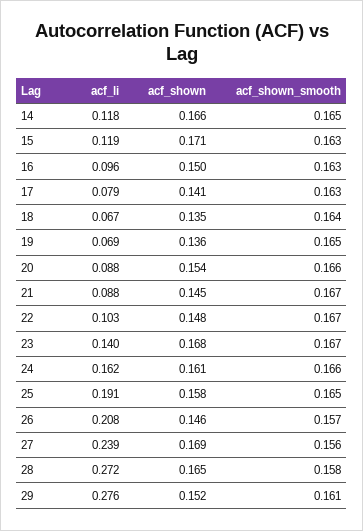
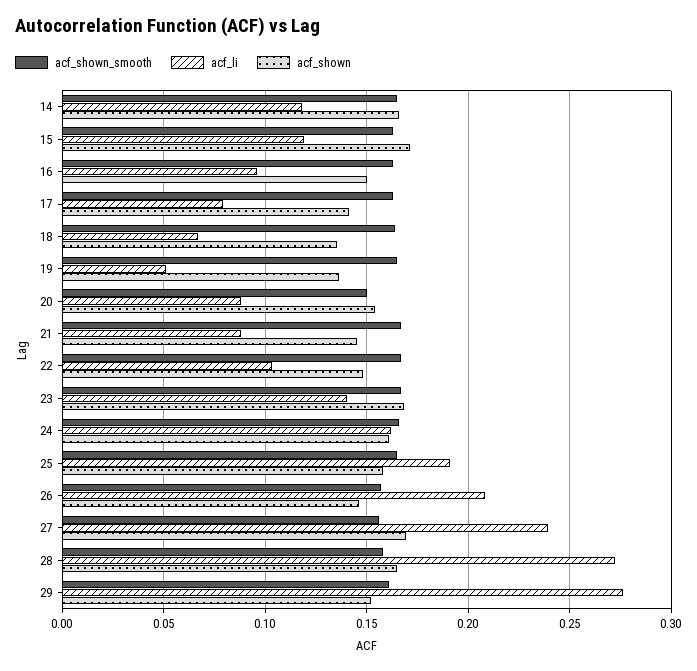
  {
    "acf_li": {
      "14": 0.118,
      "15": 0.119,
      "16": 0.096,
      "17": 0.079,
      "18": 0.067,
-     "19": 0.069,
+     "19": 0.05,
      "20": 0.088,
      "21": 0.088,
      "22": 0.103,
      "23": 0.14,
      "24": 0.162,
      "25": 0.191,
      "26": 0.208,
      "27": 0.239,
      "28": 0.272,
      "29": 0.276
    },
    "acf_shown": {
      "14": 0.166,
      "15": 0.171,
      "16": 0.15,
      "17": 0.141,
      "18": 0.135,
      "19": 0.136,
      "20": 0.154,
      "21": 0.145,
      "22": 0.148,
      "23": 0.168,
      "24": 0.161,
      "25": 0.158,
      "26": 0.146,
      "27": 0.169,
      "28": 0.165,
      "29": 0.152
    },
    "acf_shown_smooth": {
      "14": 0.165,
      "15": 0.163,
      "16": 0.163,
      "17": 0.163,
      "18": 0.164,
      "19": 0.165,
-     "20": 0.166,
+     "20": 0.15,
      "21": 0.167,
      "22": 0.167,
      "23": 0.167,
      "24": 0.166,
      "25": 0.165,
      "26": 0.157,
      "27": 0.156,
      "28": 0.158,
      "29": 0.161
    }
  }

